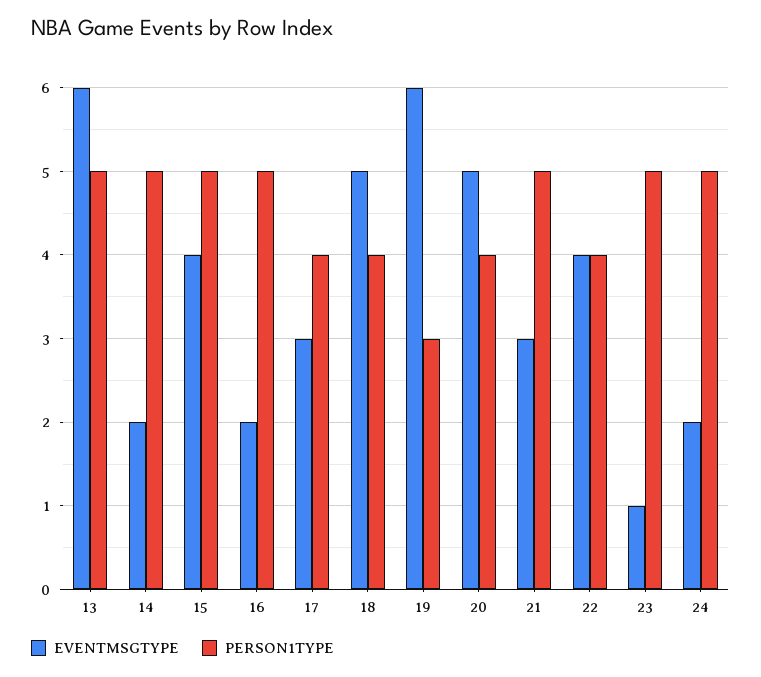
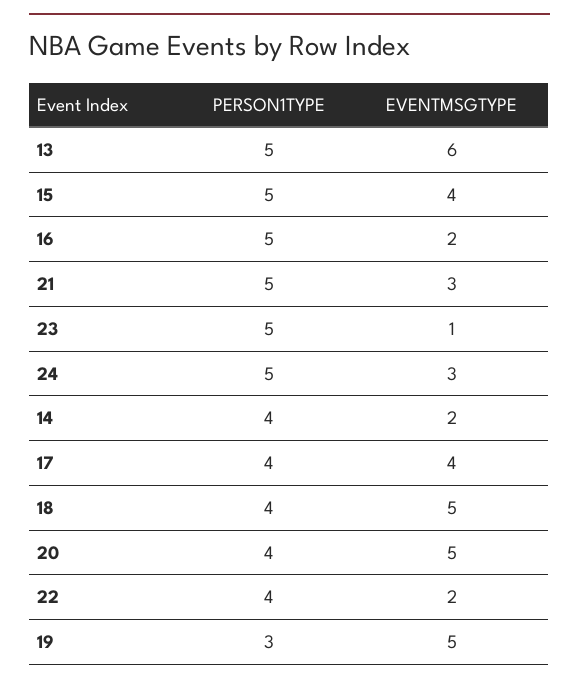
  {
    "EVENTMSGTYPE": {
      "13": 6,
      "14": 2,
      "15": 4,
      "16": 2,
-     "17": 3,
+     "17": 4,
      "18": 5,
-     "19": 6,
+     "19": 5,
      "20": 5,
      "21": 3,
-     "22": 4,
+     "22": 2,
      "23": 1,
-     "24": 2
+     "24": 3
    },
    "PERSON1TYPE": {
      "13": 5,
-     "14": 5,
+     "14": 4,
      "15": 5,
      "16": 5,
      "17": 4,
      "18": 4,
      "19": 3,
      "20": 4,
      "21": 5,
      "22": 4,
      "23": 5,
      "24": 5
    }
  }

